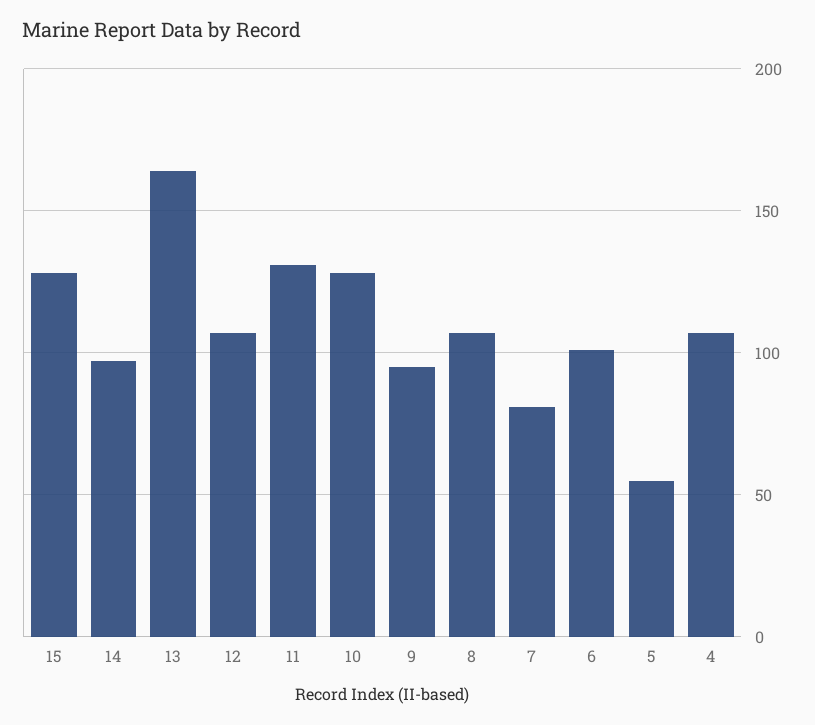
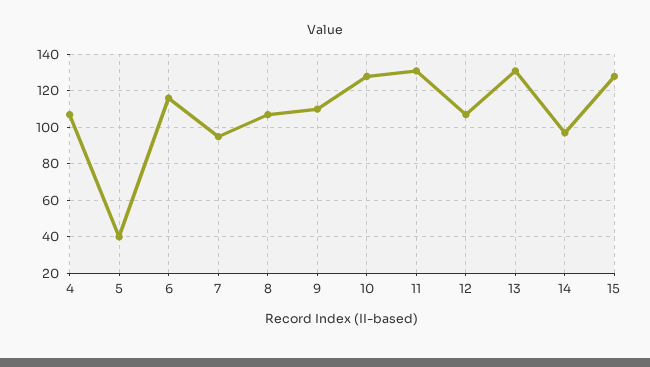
  {
    "15": 130,
    "14": 95,
-   "13": 165,
+   "13": 130,
    "12": 105,
    "11": 130,
    "10": 130,
-   "9": 95,
+   "9": 110,
    "8": 105,
-   "7": 80,
+   "7": 95,
-   "6": 100,
+   "6": 115,
-   "5": 55,
+   "5": 40,
    "4": 105
  }

